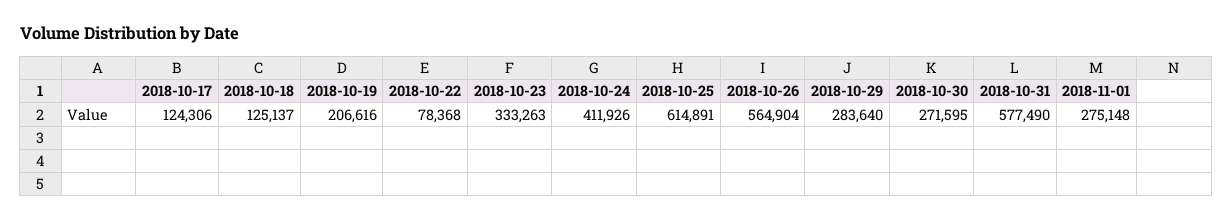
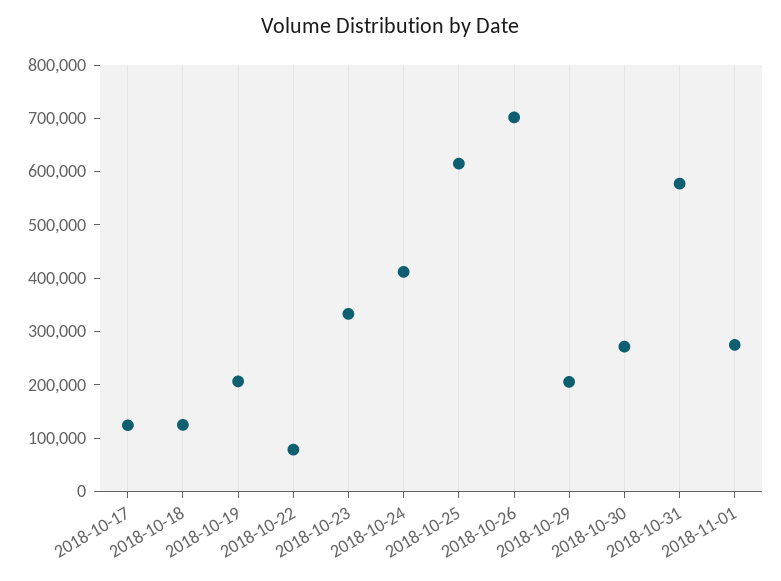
  {
    "2018-10-17": 124306,
    "2018-10-18": 125137,
    "2018-10-19": 206616,
    "2018-10-22": 78368,
    "2018-10-23": 333263,
    "2018-10-24": 411926,
    "2018-10-25": 614891,
-   "2018-10-26": 564904,
+   "2018-10-26": 700000,
-   "2018-10-29": 283640,
+   "2018-10-29": 200000,
    "2018-10-30": 271595,
    "2018-10-31": 577490,
    "2018-11-01": 275148
  }

